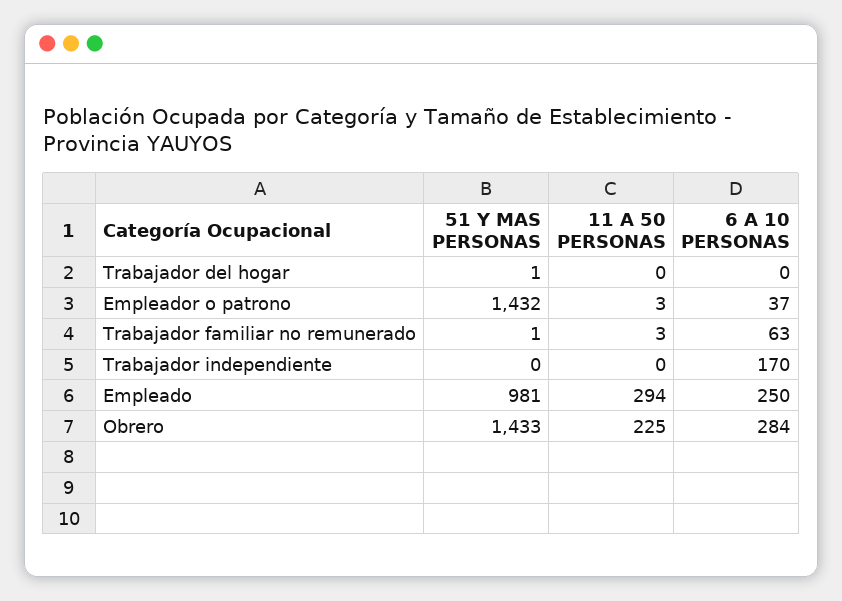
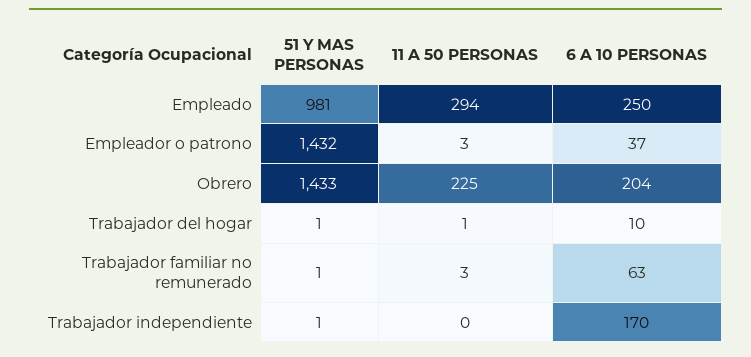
  {
    "51 Y MAS PERSONAS": {
      "Trabajador del hogar": 1,
      "Empleador o patrono": 1432,
      "Trabajador familiar no remunerado": 1,
-     "Trabajador independiente": 0,
+     "Trabajador independiente": 1,
      "Empleado": 981,
      "Obrero": 1433
    },
    "11 A 50 PERSONAS": {
-     "Trabajador del hogar": 0,
+     "Trabajador del hogar": 1,
      "Empleador o patrono": 3,
      "Trabajador familiar no remunerado": 3,
      "Trabajador independiente": 0,
      "Empleado": 294,
      "Obrero": 225
    },
    "6 A 10 PERSONAS": {
-     "Trabajador del hogar": 0,
+     "Trabajador del hogar": 10,
      "Empleador o patrono": 37,
      "Trabajador familiar no remunerado": 63,
      "Trabajador independiente": 170,
      "Empleado": 250,
-     "Obrero": 284
+     "Obrero": 204
    }
  }

